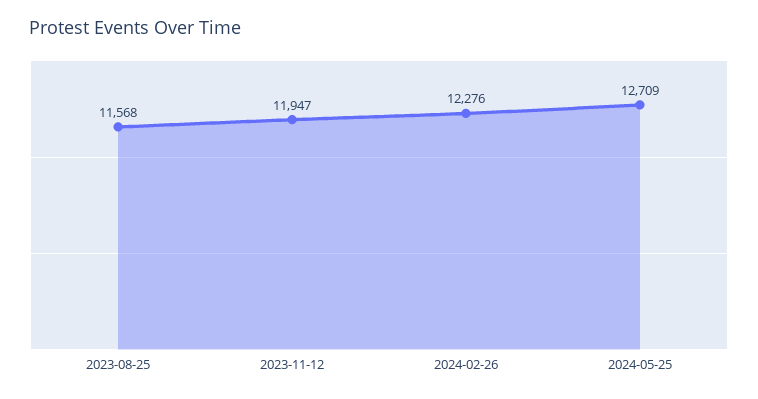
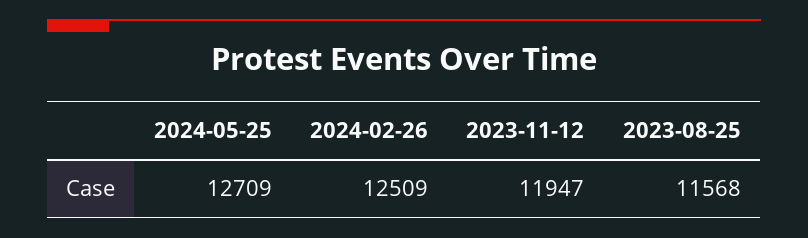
  {
    "2023-08-25": 11568,
    "2023-11-12": 11947,
-   "2024-02-26": 12276,
+   "2024-02-26": 12509,
    "2024-05-25": 12709
  }

